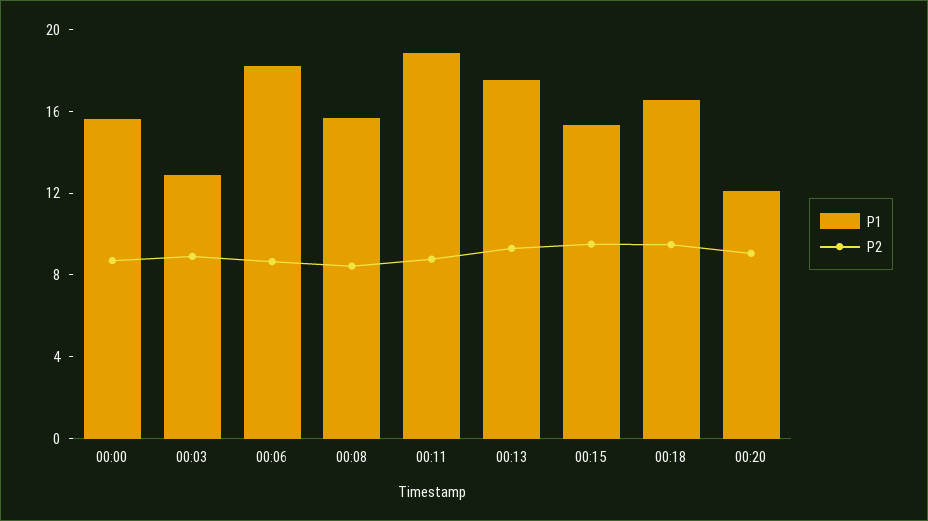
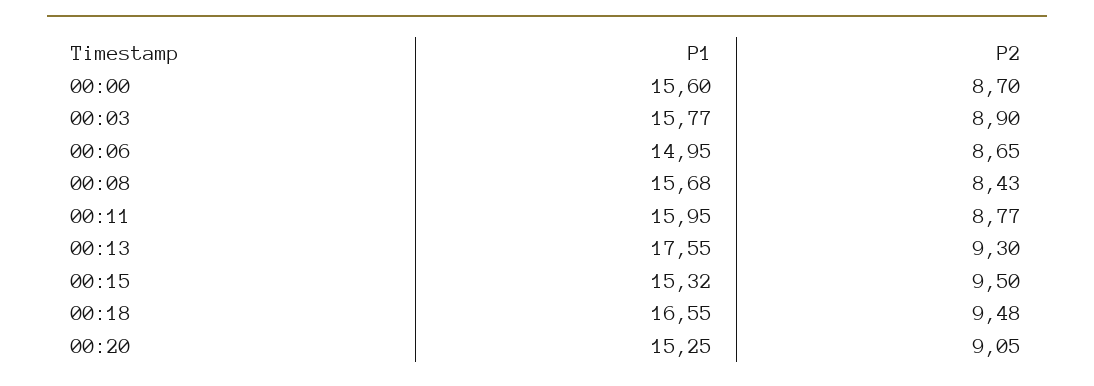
  {
    "P1": {
      "00:00": 15.6,
-     "00:03": 13,
+     "00:03": 15.77,
-     "00:06": 18,
+     "00:06": 14.95,
      "00:08": 15.68,
-     "00:11": 19,
+     "00:11": 15.95,
      "00:13": 17.55,
      "00:15": 15.32,
      "00:18": 16.55,
-     "00:20": 12
+     "00:20": 15.25
    },
    "P2": {
      "00:00": 8.7,
      "00:03": 8.9,
      "00:06": 8.65,
      "00:08": 8.43,
      "00:11": 8.77,
      "00:13": 9.3,
      "00:15": 9.5,
      "00:18": 9.48,
      "00:20": 9.05
    }
  }

